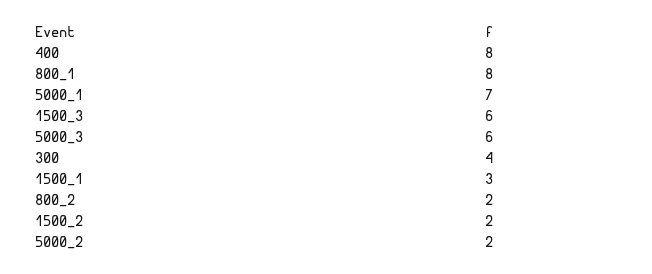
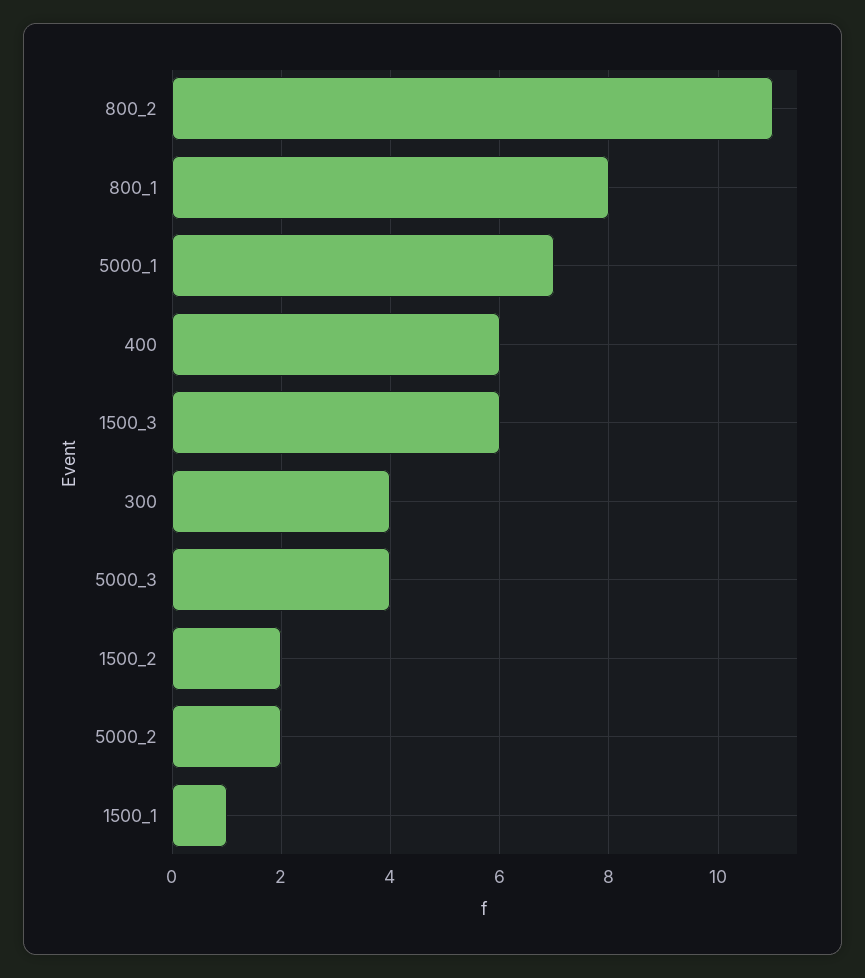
  {
-   "400": 8,
+   "400": 6,
    "800_1": 8,
    "5000_1": 7,
    "1500_3": 6,
-   "5000_3": 6,
+   "5000_3": 4,
    "300": 4,
-   "1500_1": 3,
+   "1500_1": 1,
-   "800_2": 2,
+   "800_2": 11,
    "1500_2": 2,
    "5000_2": 2
  }

